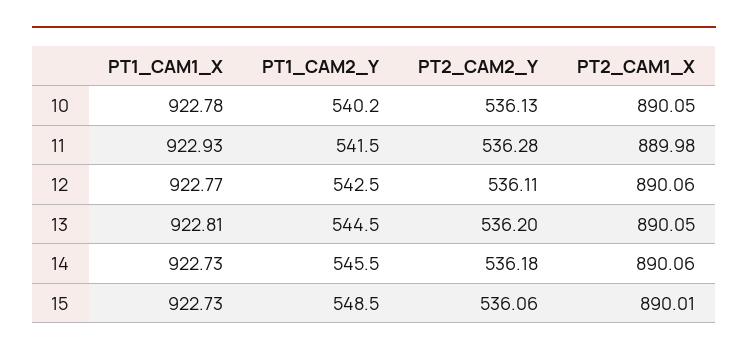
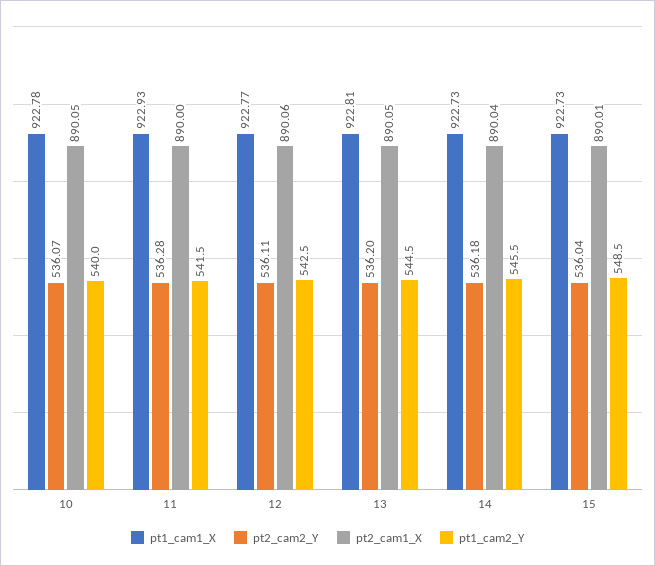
  {
    "PT1_CAM1_X": {
      "10": 922.78,
      "11": 922.93,
      "12": 922.77,
      "13": 922.81,
      "14": 922.73,
      "15": 922.73
    },
    "PT1_CAM2_Y": {
-     "10": 540.2,
+     "10": 540,
      "11": 541.5,
      "12": 542.5,
      "13": 544.5,
      "14": 545.5,
      "15": 548.5
    },
    "PT2_CAM2_Y": {
-     "10": 536.13,
+     "10": 536.07,
      "11": 536.28,
      "12": 536.11,
      "13": 536.2,
      "14": 536.18,
-     "15": 536.06
+     "15": 536.04
    },
    "PT2_CAM1_X": {
      "10": 890.05,
-     "11": 889.98,
+     "11": 890,
      "12": 890.06,
      "13": 890.05,
-     "14": 890.06,
+     "14": 890.04,
      "15": 890.01
    }
  }

